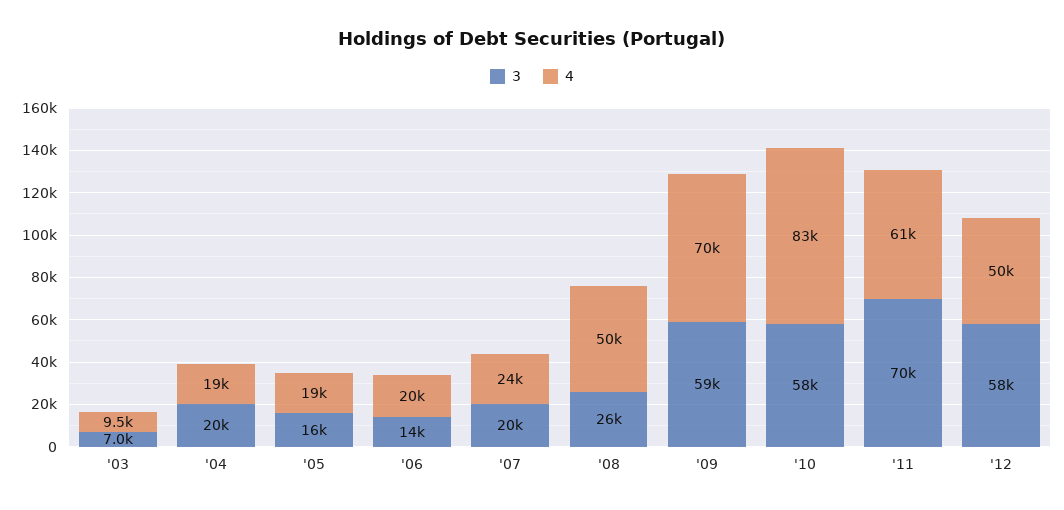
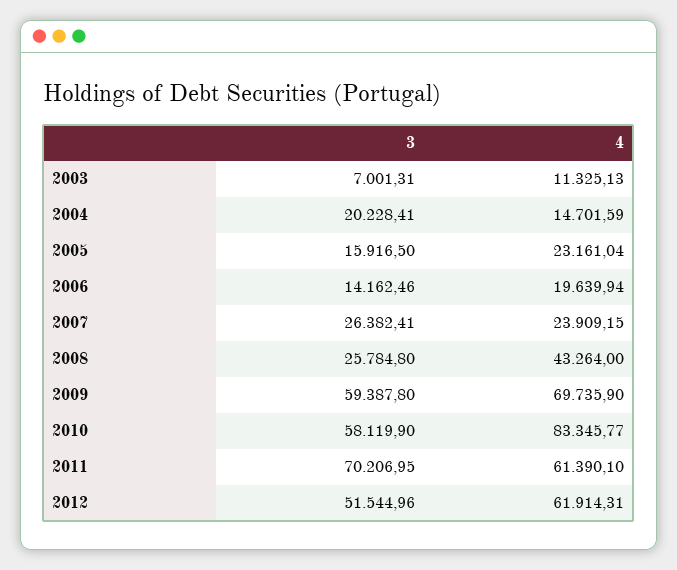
  {
    "3": {
      "'03": 7001.31,
      "'04": 20228.41,
      "'05": 15916.5,
      "'06": 14162.46,
-     "'07": 20000,
+     "'07": 26382.41,
      "'08": 25784.8,
      "'09": 59387.8,
      "'10": 58119.9,
      "'11": 70206.95,
-     "'12": 58000
+     "'12": 51544.96
    },
    "4": {
-     "'03": 9500,
+     "'03": 11325.13,
-     "'04": 19000,
+     "'04": 14701.59,
-     "'05": 19000,
+     "'05": 23161.04,
      "'06": 19639.94,
      "'07": 23909.15,
-     "'08": 50000,
+     "'08": 43264,
      "'09": 69735.9,
      "'10": 83345.77,
      "'11": 61390.1,
-     "'12": 50000
+     "'12": 61914.31
    }
  }

